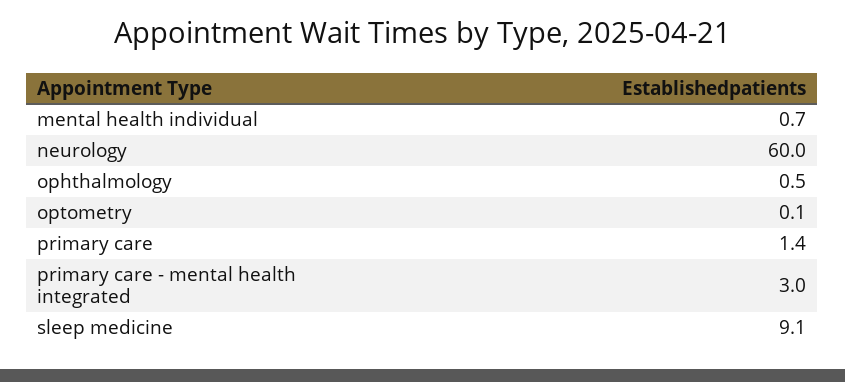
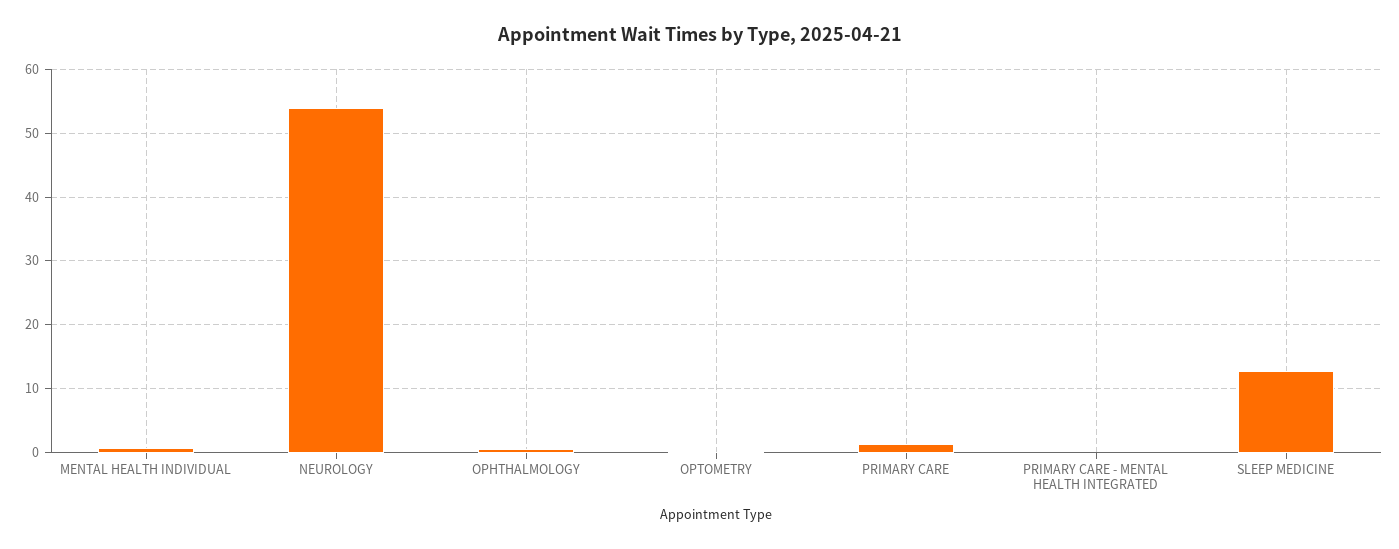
  {
    "mental health individual": 0.7,
-   "neurology": 60,
+   "neurology": 54,
    "ophthalmology": 0.5,
    "optometry": 0.1,
    "primary care": 1.4,
-   "primary care - mental health integrated": 3,
+   "primary care - mental health integrated": 0,
-   "sleep medicine": 9.1
+   "sleep medicine": 13
  }

